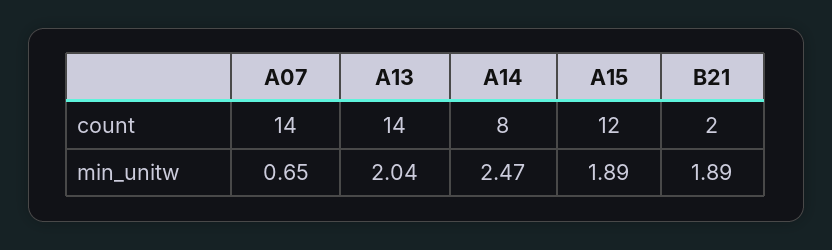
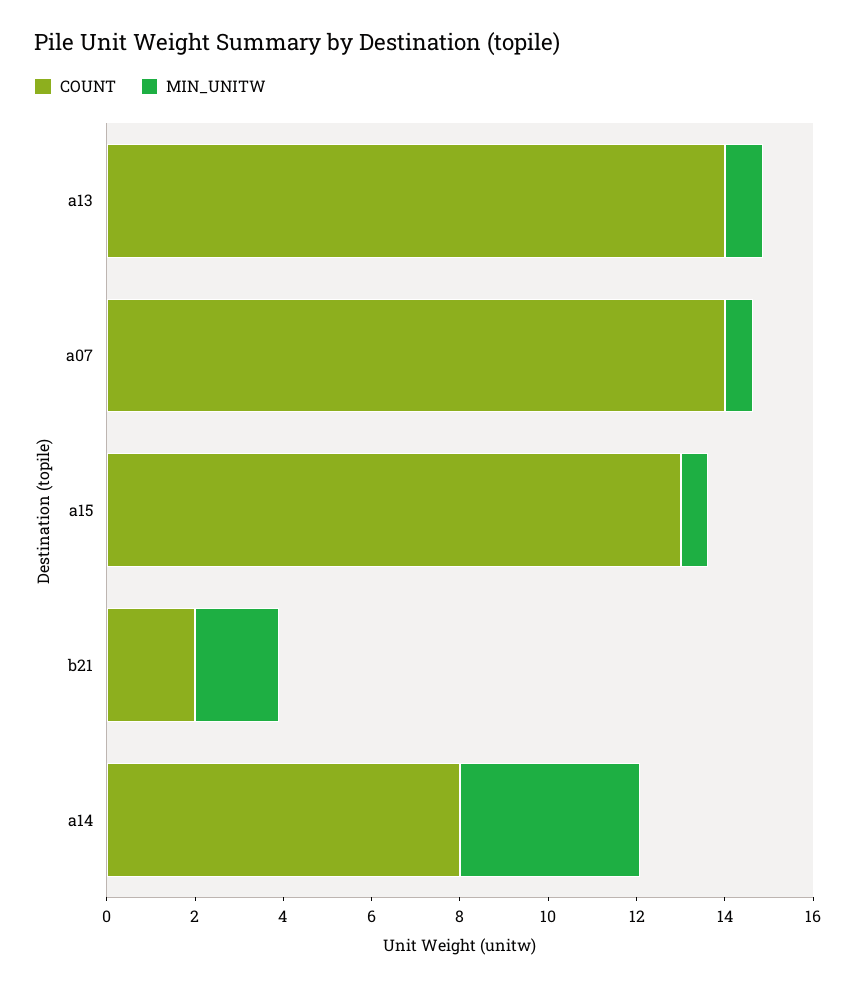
  {
    "count": {
      "A07": 14,
      "A13": 14,
      "A14": 8,
-     "A15": 12,
+     "A15": 13,
      "B21": 2
    },
    "min_unitw": {
      "A07": 0.65,
-     "A13": 2.04,
+     "A13": 1,
-     "A14": 2.47,
+     "A14": 4,
-     "A15": 1.89,
+     "A15": 0.5,
      "B21": 1.89
    }
  }

